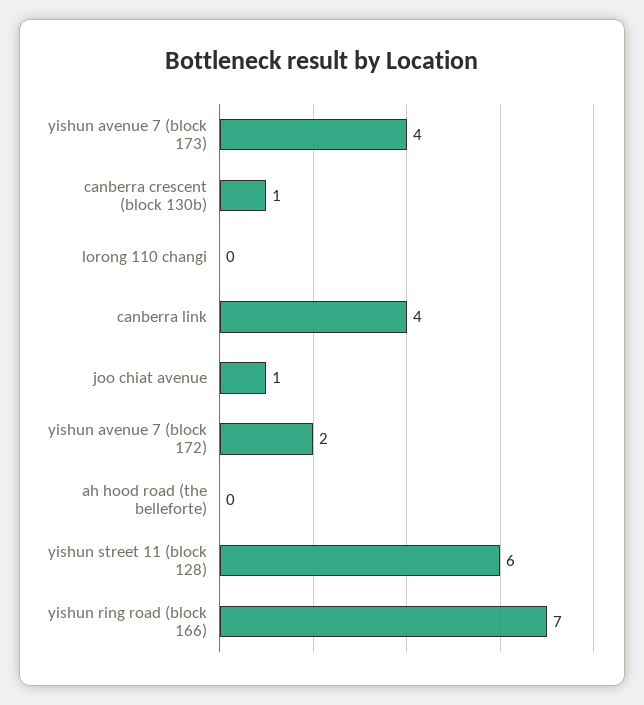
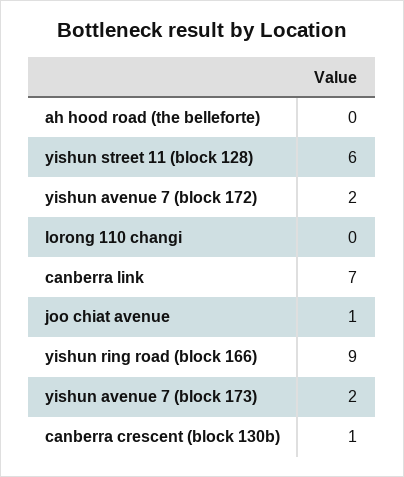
  {
-   "yishun avenue 7 (block 173)": 4,
+   "yishun avenue 7 (block 173)": 2,
    "canberra crescent (block 130b)": 1,
    "lorong 110 changi": 0,
-   "canberra link": 4,
+   "canberra link": 7,
    "joo chiat avenue": 1,
    "yishun avenue 7 (block 172)": 2,
    "ah hood road (the belleforte)": 0,
    "yishun street 11 (block 128)": 6,
-   "yishun ring road (block 166)": 7
+   "yishun ring road (block 166)": 9
  }

